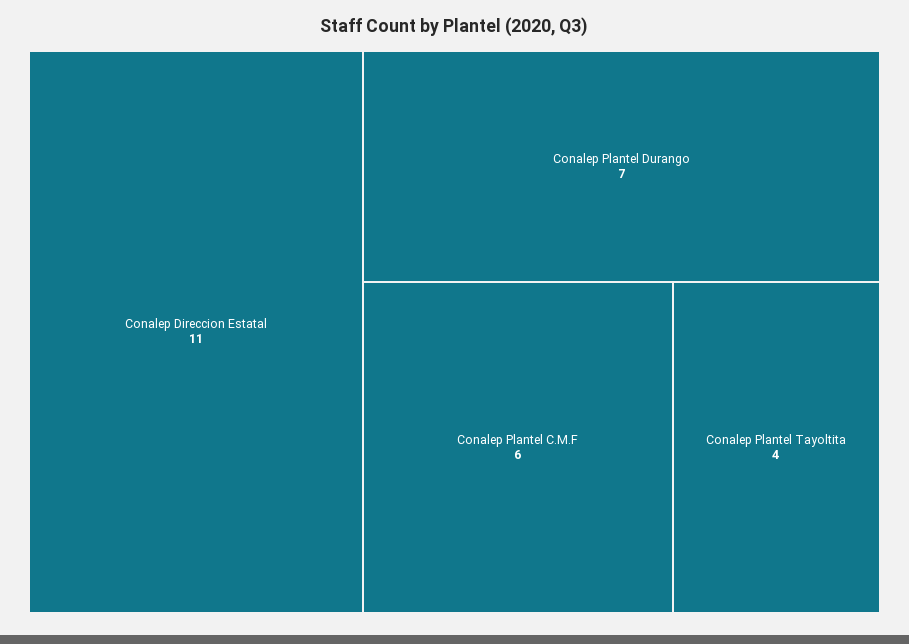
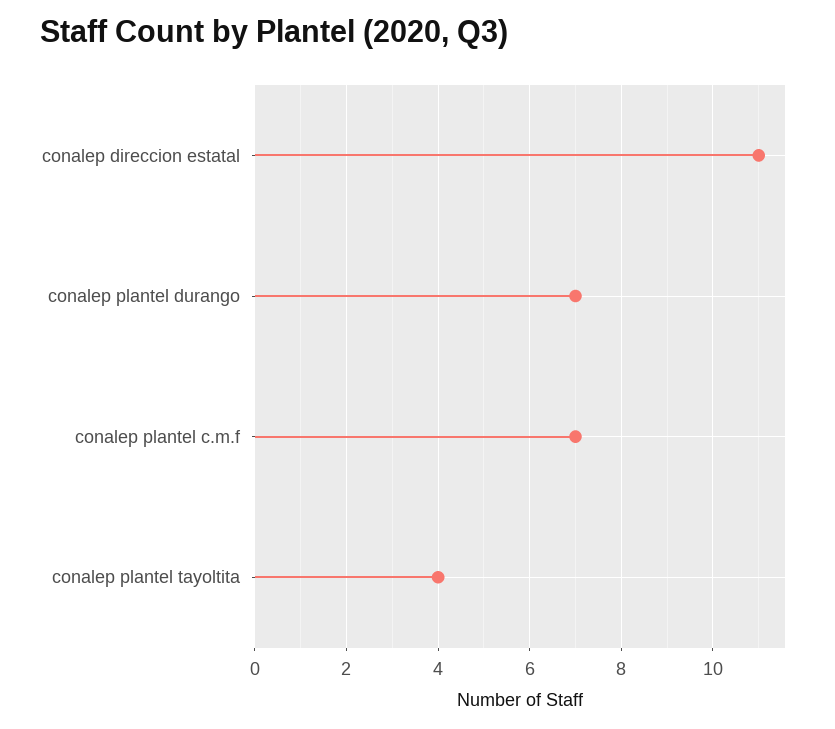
  {
    "Conalep Direccion Estatal": 11,
    "Conalep Plantel Durango": 7,
-   "Conalep Plantel C.M.F": 6,
+   "Conalep Plantel C.M.F": 7,
    "Conalep Plantel Tayoltita": 4
  }

